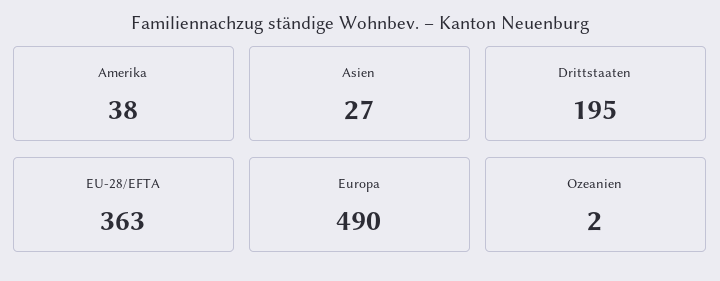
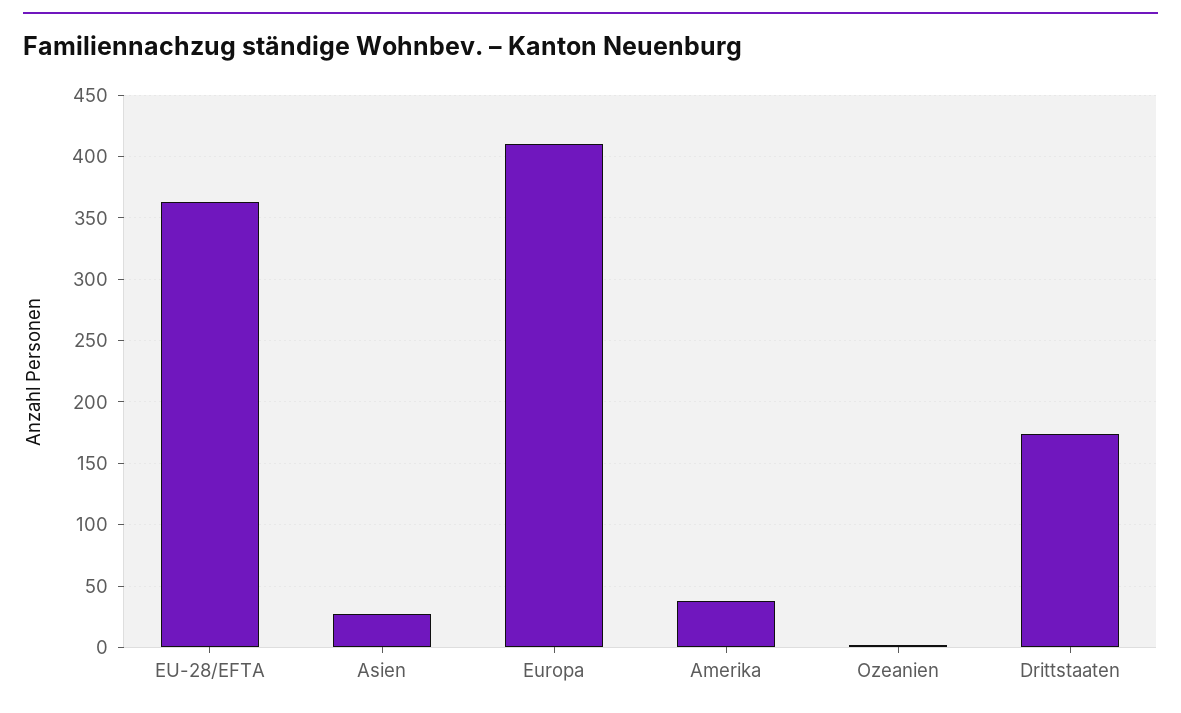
  {
    "Amerika": 38,
    "Asien": 27,
-   "Drittstaaten": 195,
+   "Drittstaaten": 175,
    "EU-28/EFTA": 363,
-   "Europa": 490,
+   "Europa": 410,
    "Ozeanien": 2
  }

